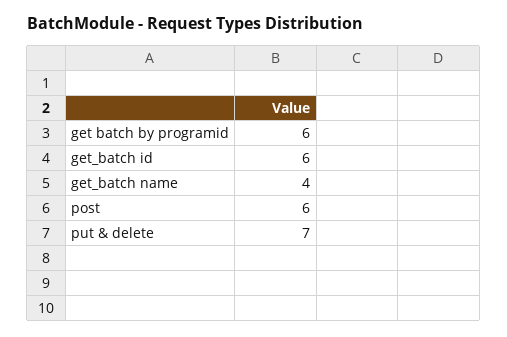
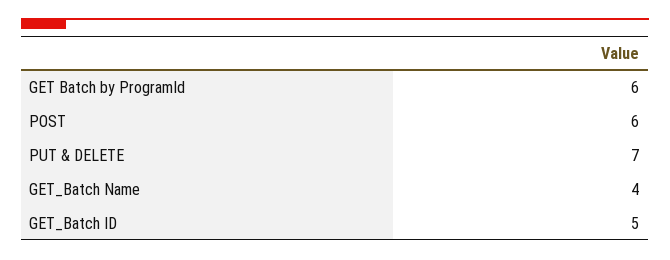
  {
    "get batch by programid": 6,
-   "get_batch id": 6,
+   "get_batch id": 5,
    "get_batch name": 4,
    "post": 6,
    "put & delete": 7
  }

